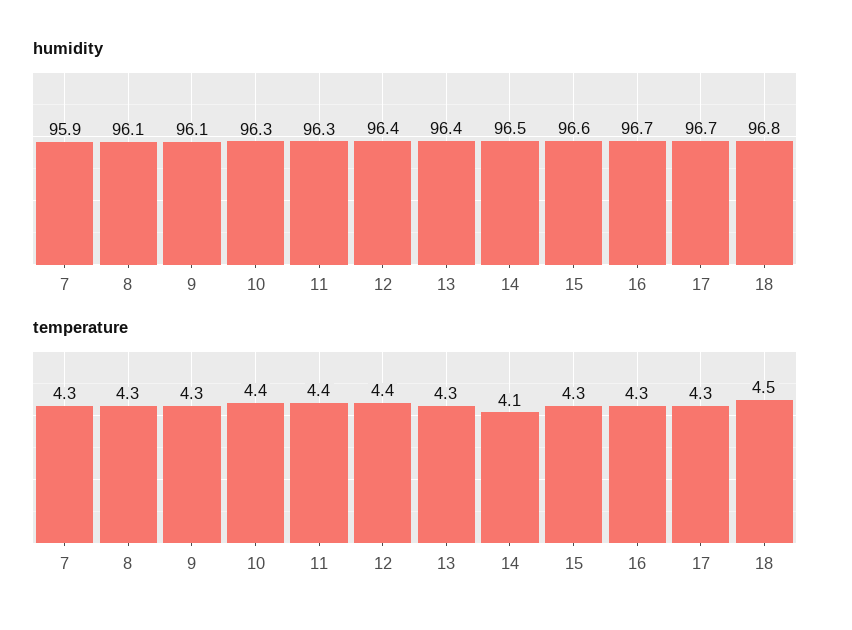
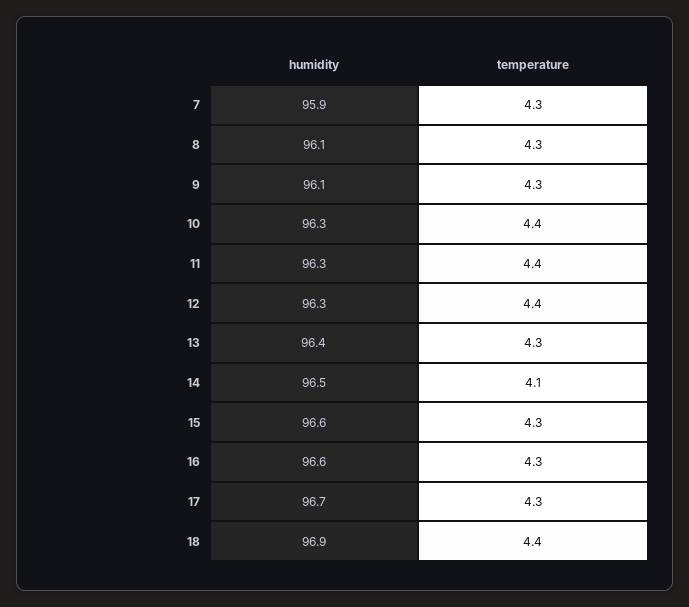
  {
    "humidity": {
      "7": 95.9,
      "8": 96.1,
      "9": 96.1,
      "10": 96.3,
      "11": 96.3,
-     "12": 96.4,
+     "12": 96.3,
      "13": 96.4,
      "14": 96.5,
      "15": 96.6,
-     "16": 96.7,
+     "16": 96.6,
      "17": 96.7,
-     "18": 96.8
+     "18": 96.9
    },
    "temperature": {
      "7": 4.3,
      "8": 4.3,
      "9": 4.3,
      "10": 4.4,
      "11": 4.4,
      "12": 4.4,
      "13": 4.3,
      "14": 4.1,
      "15": 4.3,
      "16": 4.3,
      "17": 4.3,
-     "18": 4.5
+     "18": 4.4
    }
  }

